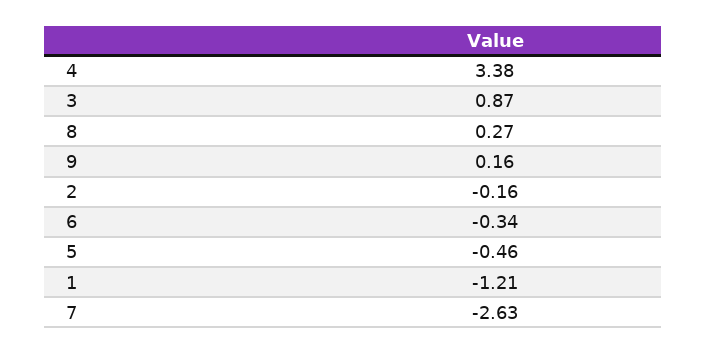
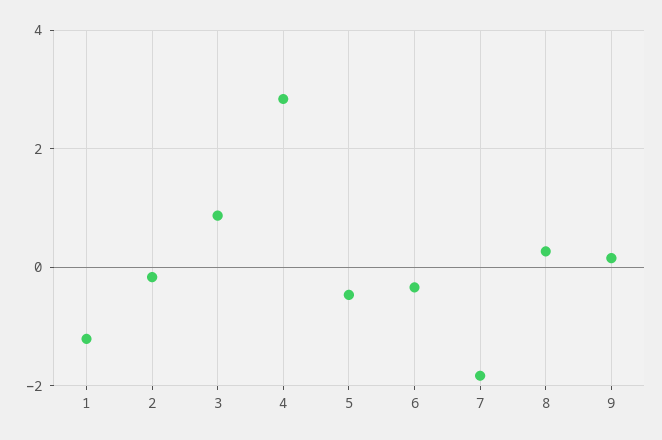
  {
-   "4": 3.38,
+   "4": 2.8,
    "3": 0.87,
    "8": 0.27,
    "9": 0.16,
    "2": -0.16,
    "6": -0.34,
    "5": -0.46,
    "1": -1.21,
-   "7": -2.63
+   "7": -1.8
  }

